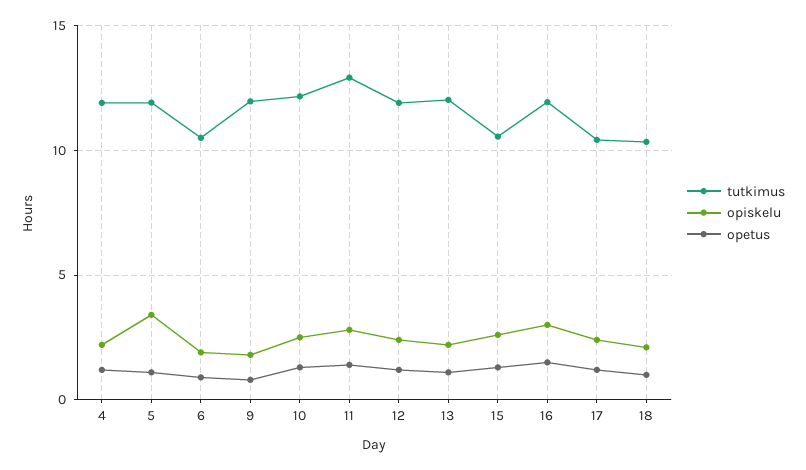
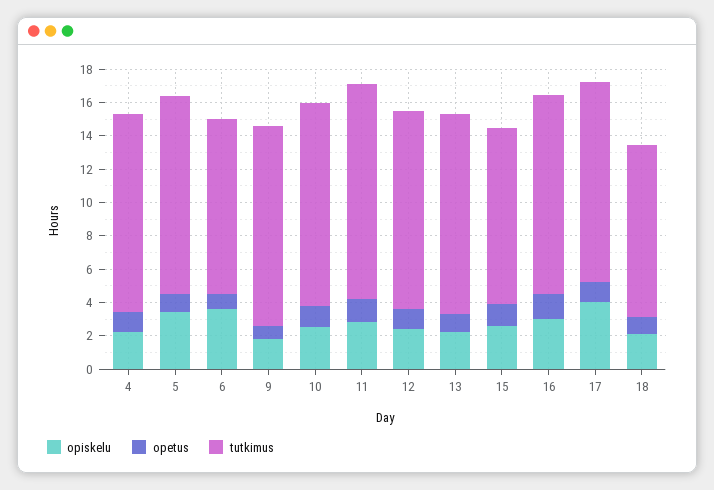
  {
    "tutkimus": {
      "4": 12,
      "5": 12,
      "6": 10.5,
      "9": 12,
      "10": 12,
      "11": 13,
      "12": 12,
      "13": 12,
      "15": 10.5,
      "16": 12,
-     "17": 10.5,
+     "17": 12,
      "18": 10.5
    },
    "opiskelu": {
      "4": 2,
      "5": 3.5,
-     "6": 2,
+     "6": 3.5,
      "9": 2,
      "10": 2.5,
      "11": 3,
      "12": 2.5,
      "13": 2,
      "15": 2.5,
      "16": 3,
-     "17": 2.5,
+     "17": 4,
      "18": 2
    },
    "opetus": {
      "4": 1,
      "5": 1,
      "6": 1,
      "9": 1,
      "10": 1.5,
      "11": 1.5,
      "12": 1,
      "13": 1,
      "15": 1.5,
      "16": 1.5,
      "17": 1,
      "18": 1
    }
  }

